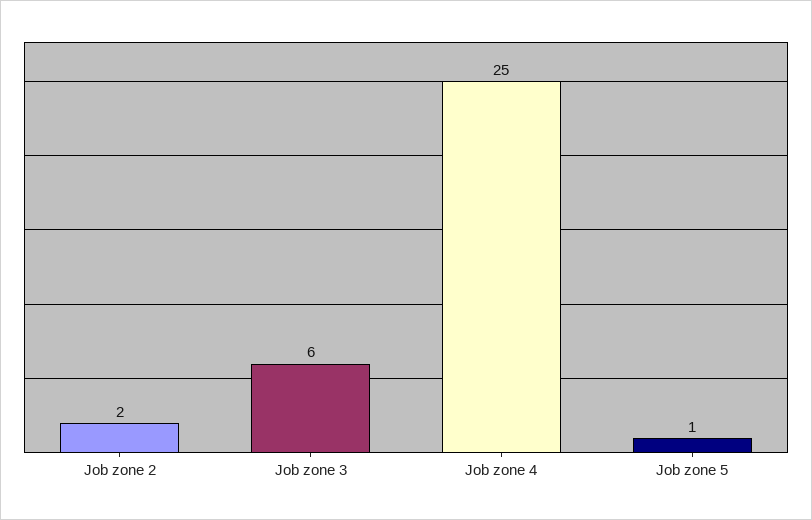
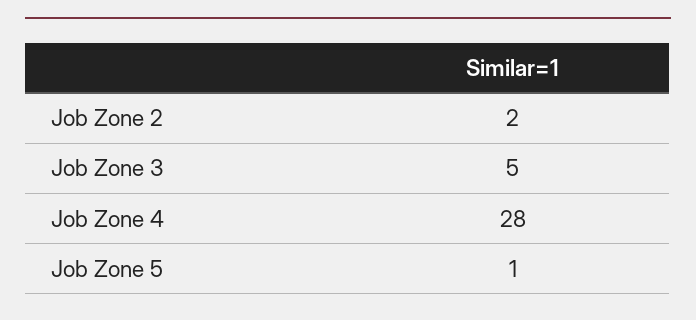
  {
    "Job zone 2": 2,
-   "Job zone 3": 6,
+   "Job zone 3": 5,
-   "Job zone 4": 25,
+   "Job zone 4": 28,
    "Job zone 5": 1
  }

